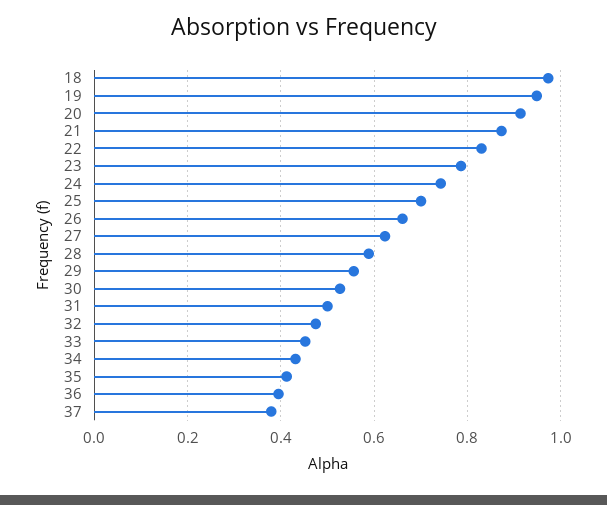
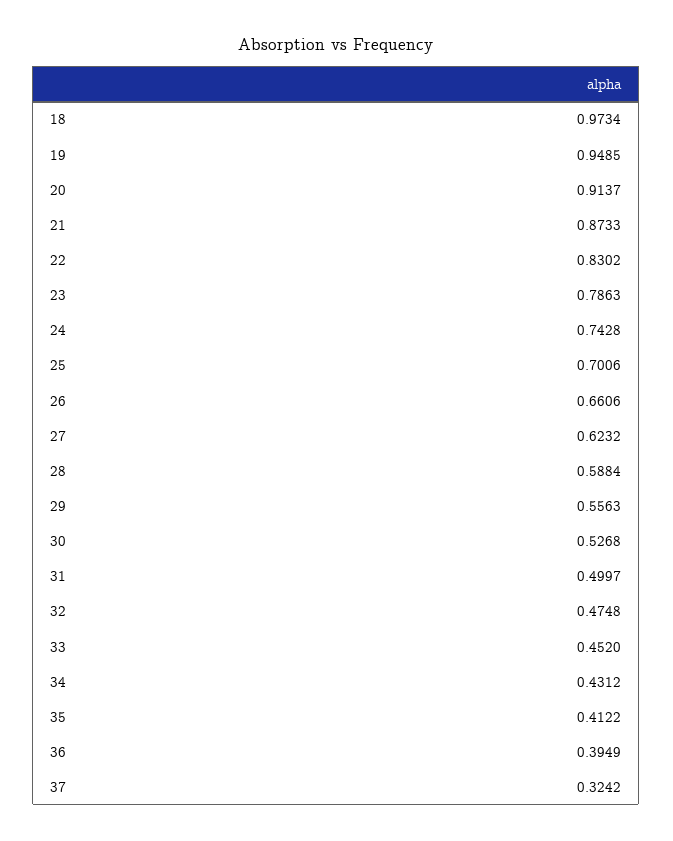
  {
    "18": 0.9734,
    "19": 0.9485,
    "20": 0.9137,
    "21": 0.8733,
    "22": 0.8302,
    "23": 0.7863,
    "24": 0.7428,
    "25": 0.7006,
    "26": 0.6606,
    "27": 0.6232,
    "28": 0.5884,
    "29": 0.5563,
    "30": 0.5268,
    "31": 0.4997,
    "32": 0.4748,
    "33": 0.452,
    "34": 0.4312,
    "35": 0.4122,
    "36": 0.3949,
-   "37": 0.38
+   "37": 0.3242
  }

